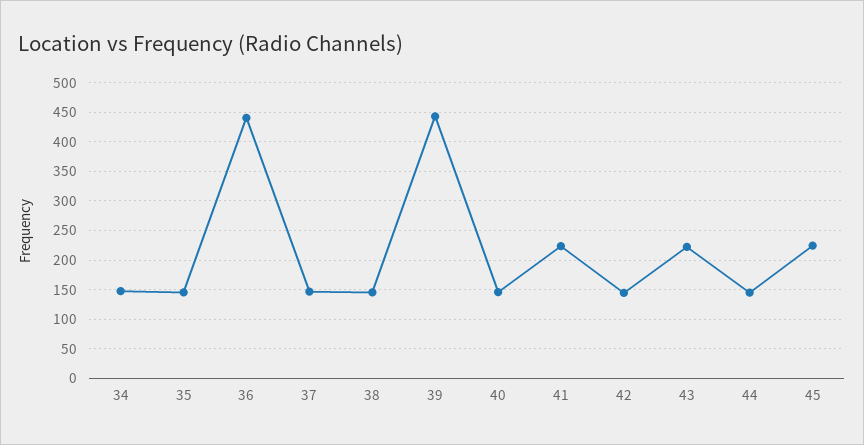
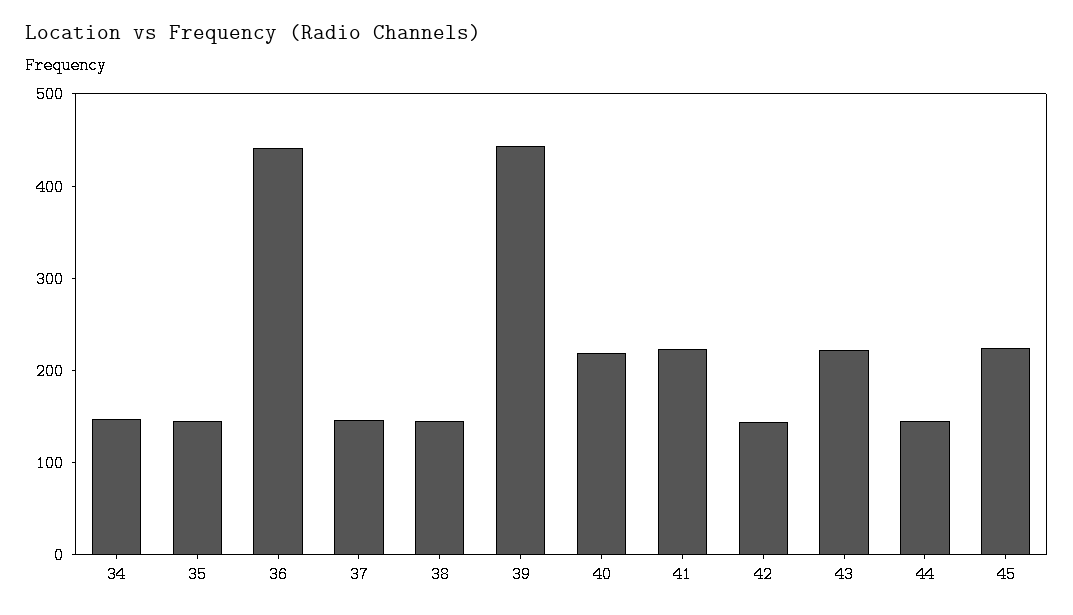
  {
    "34": 140,
    "35": 140,
    "36": 440,
    "37": 140,
    "38": 140,
    "39": 440,
-   "40": 150,
+   "40": 220,
    "41": 220,
    "42": 140,
    "43": 220,
    "44": 140,
    "45": 220
  }

